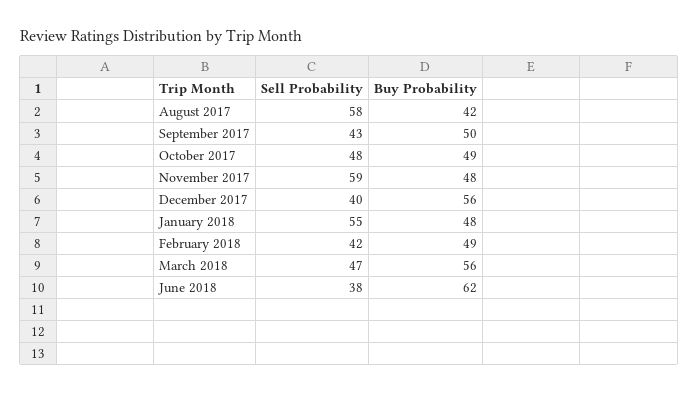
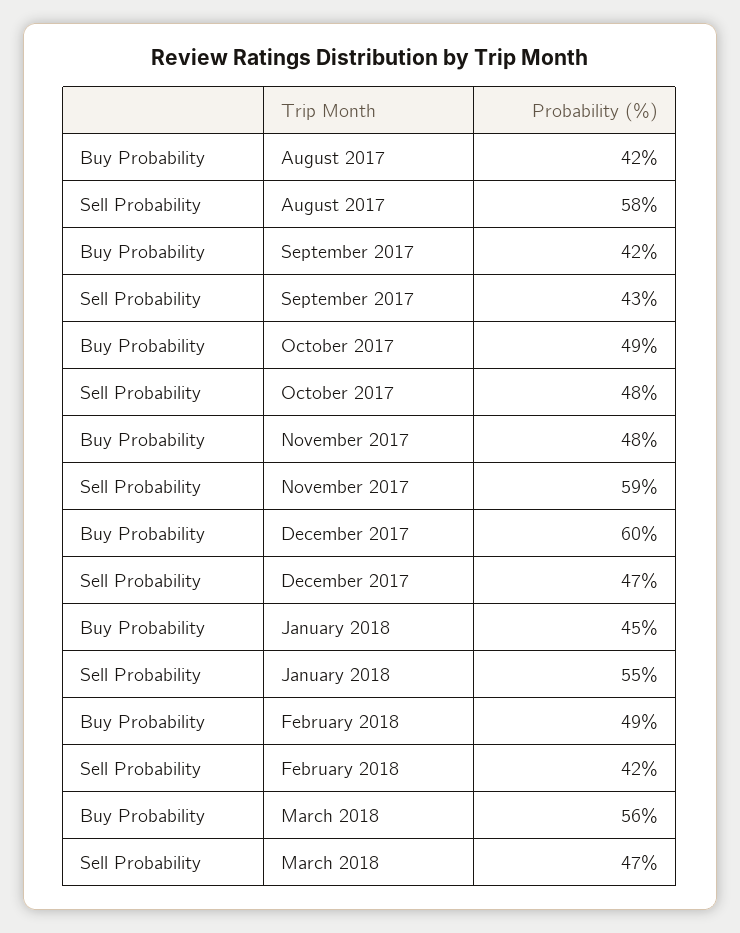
  {
    "Sell Probability": {
      "August 2017": 58,
      "September 2017": 43,
      "October 2017": 48,
      "November 2017": 59,
-     "December 2017": 40,
+     "December 2017": 47,
      "January 2018": 55,
      "February 2018": 42,
-     "March 2018": 47,
+     "March 2018": 47
-     "June 2018": 38
    },
    "Buy Probability": {
      "August 2017": 42,
-     "September 2017": 50,
+     "September 2017": 42,
      "October 2017": 49,
      "November 2017": 48,
-     "December 2017": 56,
+     "December 2017": 60,
-     "January 2018": 48,
+     "January 2018": 45,
      "February 2018": 49,
-     "March 2018": 56,
+     "March 2018": 56
-     "June 2018": 62
    }
  }

